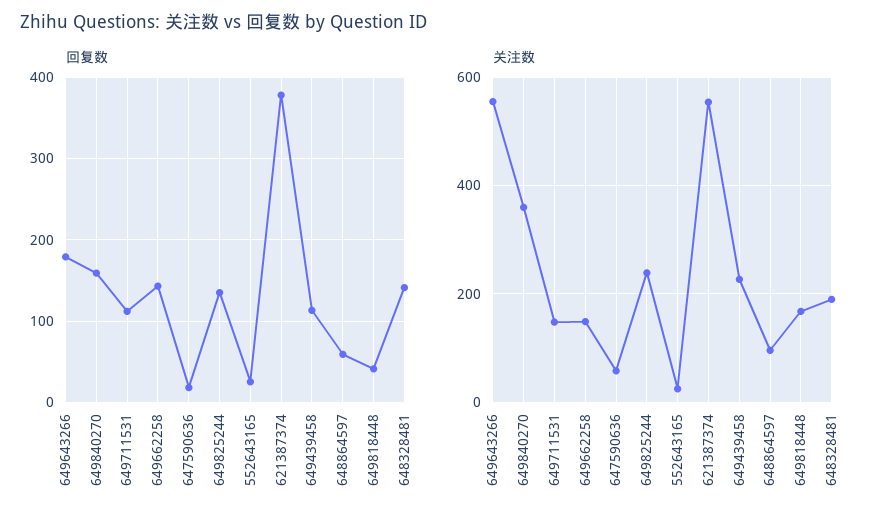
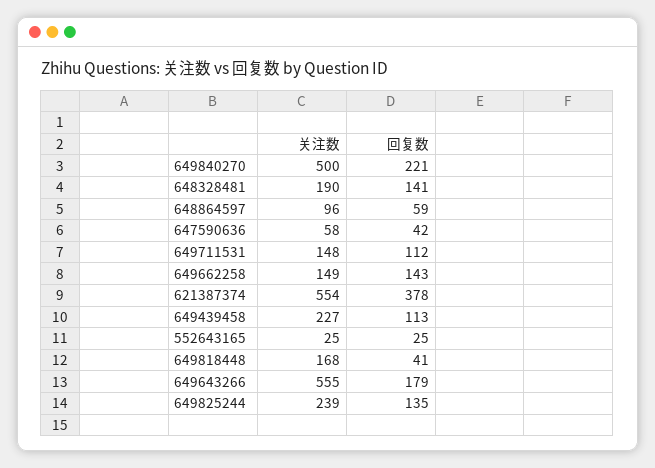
  {
    "回复数": {
      "649643266": 179,
-     "649840270": 160,
+     "649840270": 221,
      "649711531": 112,
      "649662258": 143,
-     "647590636": 20,
+     "647590636": 42,
      "649825244": 135,
      "552643165": 25,
      "621387374": 378,
      "649439458": 113,
      "648864597": 59,
      "649818448": 41,
      "648328481": 141
    },
    "关注数": {
      "649643266": 555,
-     "649840270": 360,
+     "649840270": 500,
      "649711531": 148,
      "649662258": 149,
      "647590636": 58,
      "649825244": 239,
      "552643165": 25,
      "621387374": 554,
      "649439458": 227,
      "648864597": 96,
      "649818448": 168,
      "648328481": 190
    }
  }

